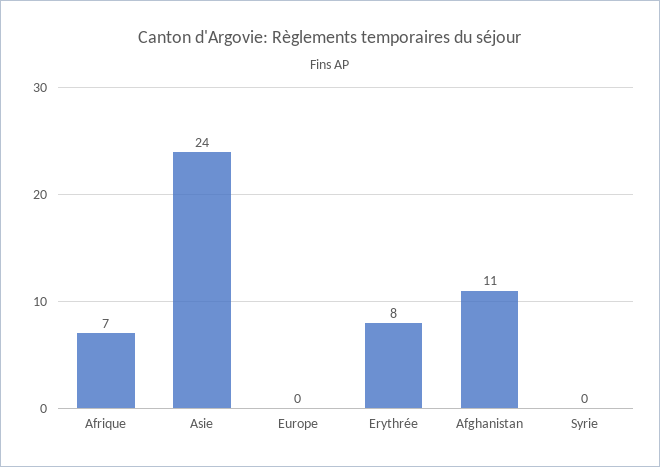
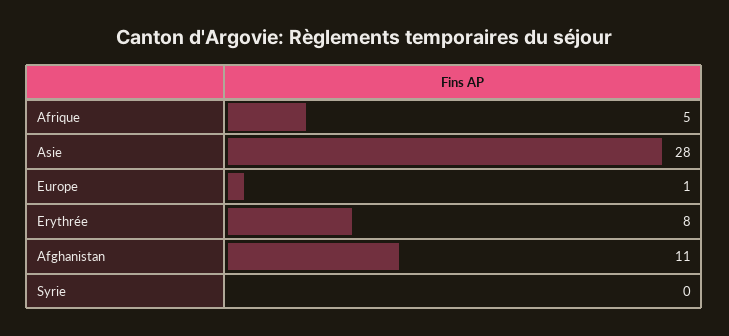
  {
-   "Afrique": 7,
+   "Afrique": 5,
-   "Asie": 24,
+   "Asie": 28,
-   "Europe": 0,
+   "Europe": 1,
    "Erythrée": 8,
    "Afghanistan": 11,
    "Syrie": 0
  }

